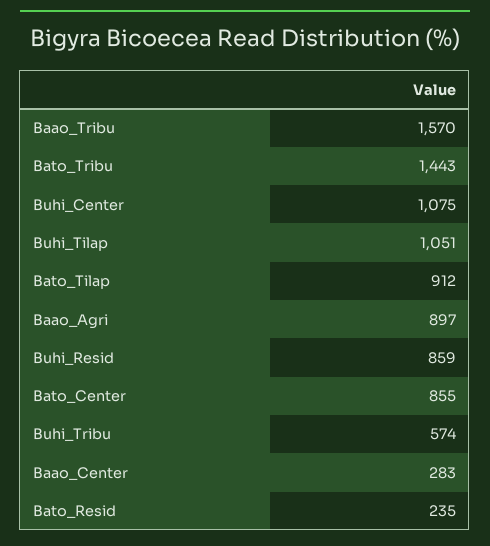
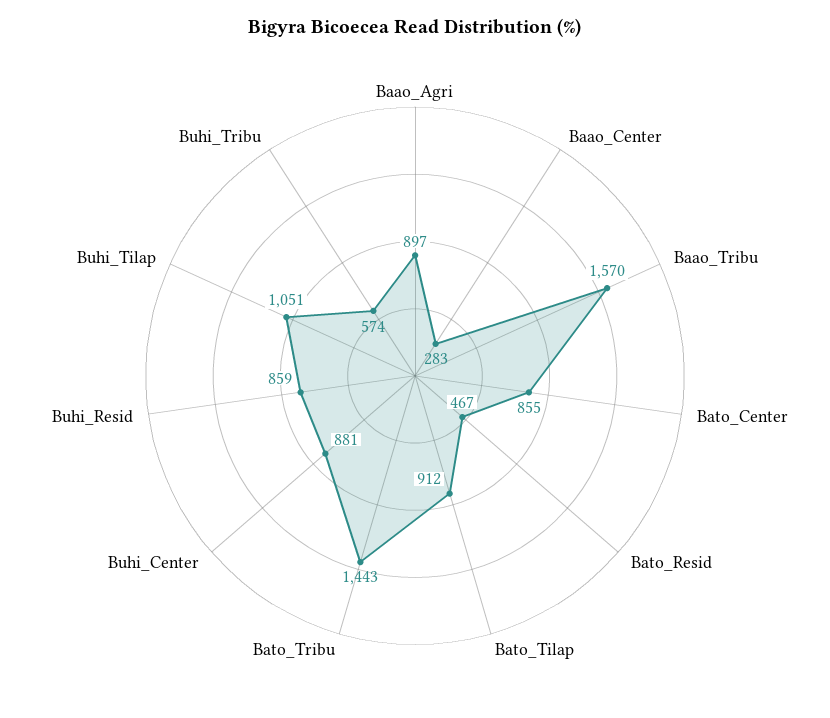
  {
    "Baao_Tribu": 1570,
    "Bato_Tribu": 1443,
-   "Buhi_Center": 1075,
+   "Buhi_Center": 881,
    "Buhi_Tilap": 1051,
    "Bato_Tilap": 912,
    "Baao_Agri": 897,
    "Buhi_Resid": 859,
    "Bato_Center": 855,
    "Buhi_Tribu": 574,
    "Baao_Center": 283,
-   "Bato_Resid": 235
+   "Bato_Resid": 467
  }

